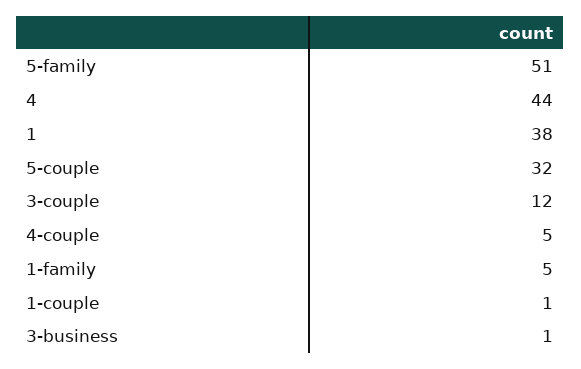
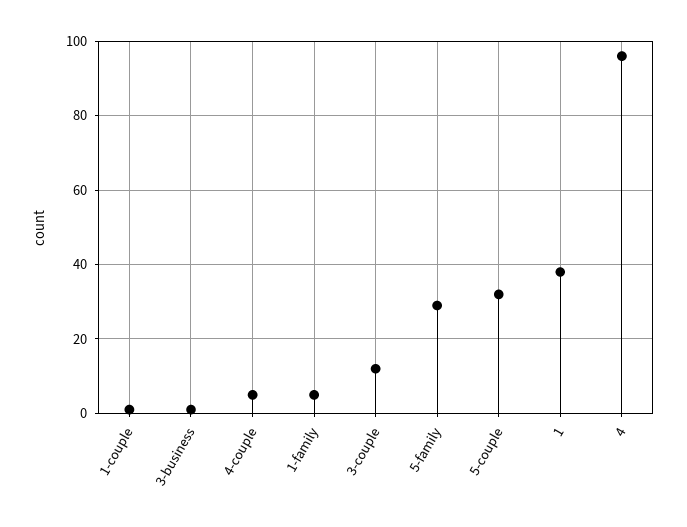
  {
-   "5-family": 51,
+   "5-family": 30,
-   "4": 44,
+   "4": 95,
    "1": 38,
    "5-couple": 32,
    "3-couple": 12,
    "4-couple": 5,
    "1-family": 5,
    "1-couple": 1,
    "3-business": 1
  }

